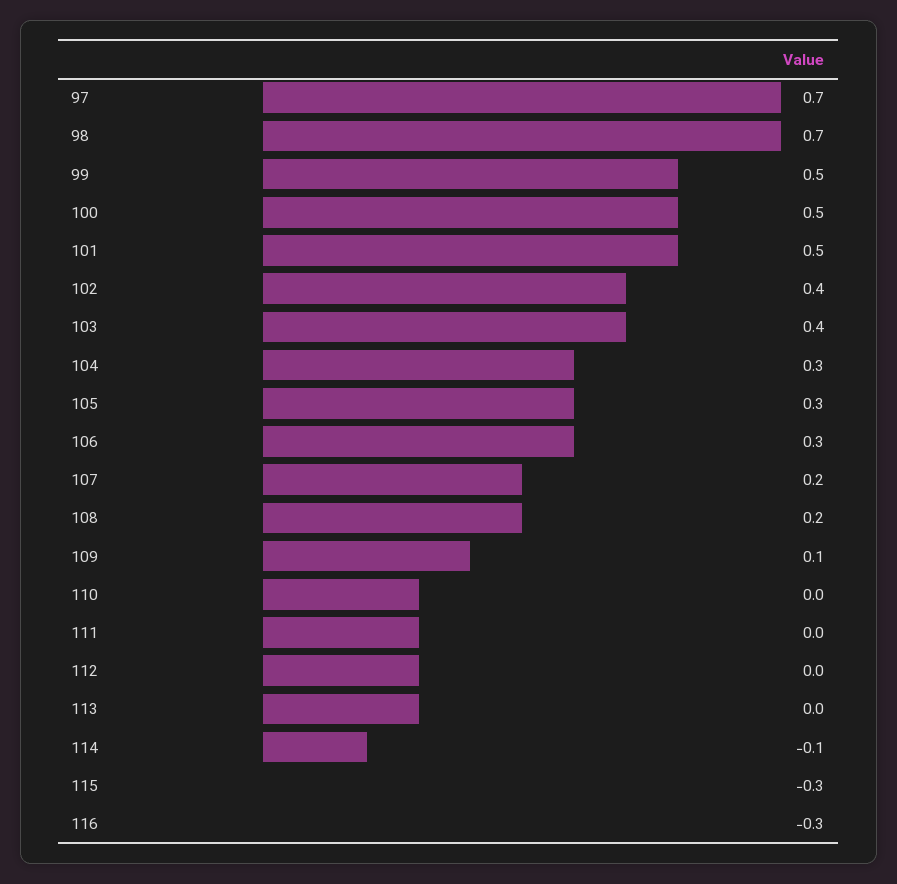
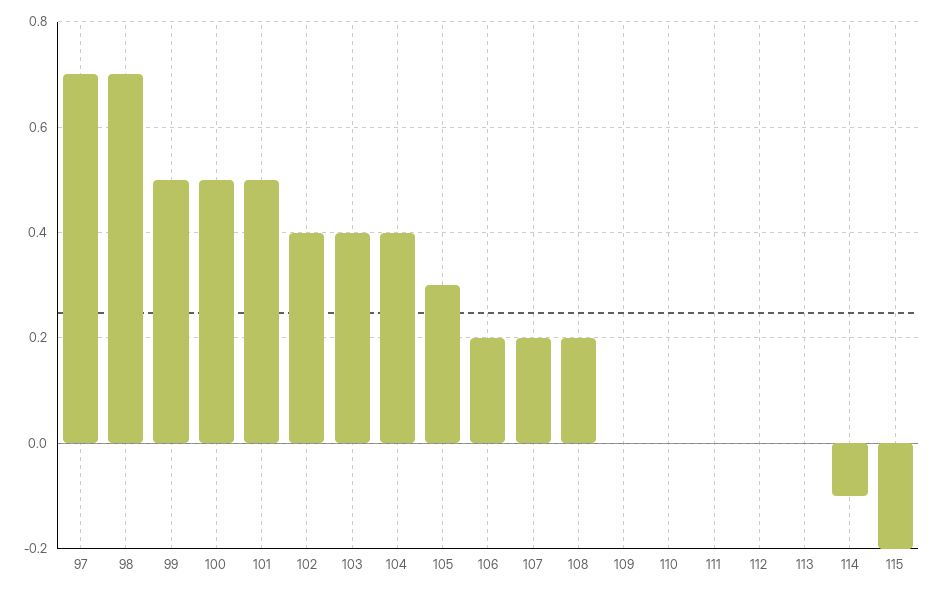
  {
    "97": 0.7,
    "98": 0.7,
    "99": 0.5,
    "100": 0.5,
    "101": 0.5,
    "102": 0.4,
    "103": 0.4,
-   "104": 0.3,
+   "104": 0.4,
    "105": 0.3,
-   "106": 0.3,
+   "106": 0.2,
    "107": 0.2,
    "108": 0.2,
-   "109": 0.1,
+   "109": 0,
    "110": 0,
    "111": 0,
    "112": 0,
    "113": 0,
    "114": -0.1,
-   "115": -0.3,
+   "115": -0.2
-   "116": -0.3
  }

